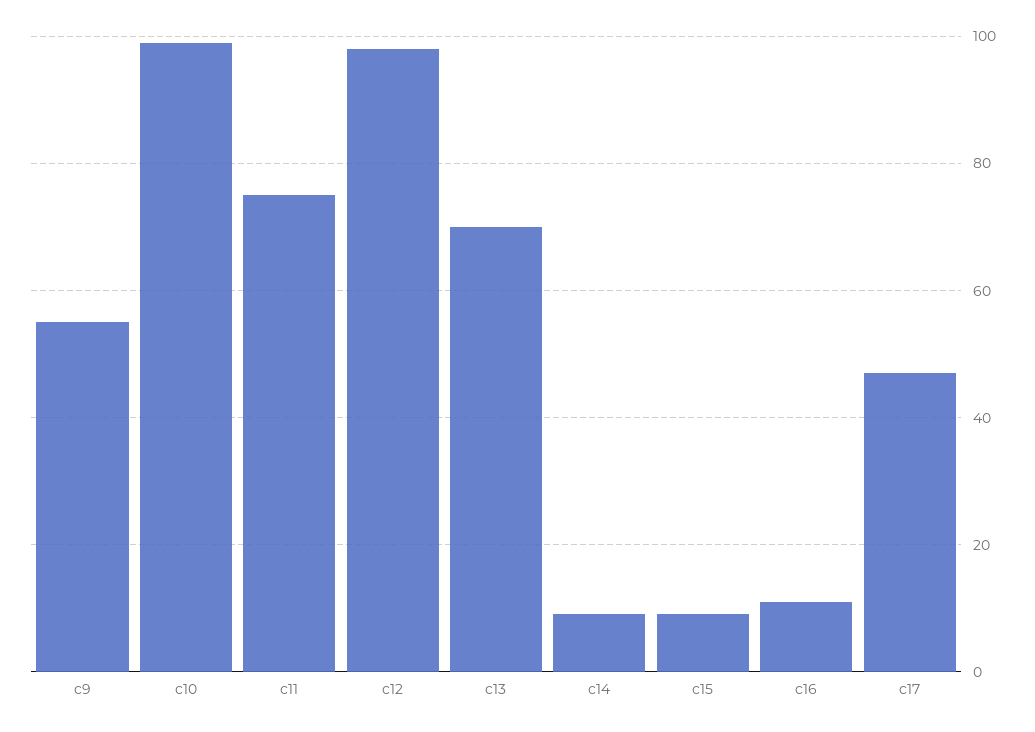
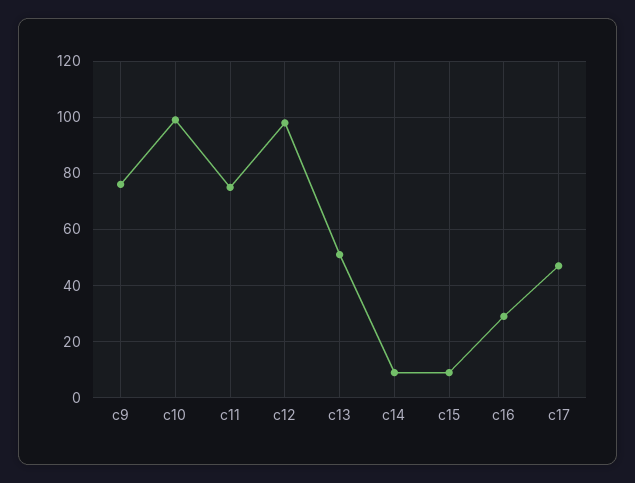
  {
-   "c9": 55,
+   "c9": 75,
    "c10": 100,
    "c11": 75,
    "c12": 100,
-   "c13": 70,
+   "c13": 50,
    "c14": 10,
    "c15": 10,
-   "c16": 10,
+   "c16": 30,
    "c17": 45
  }

